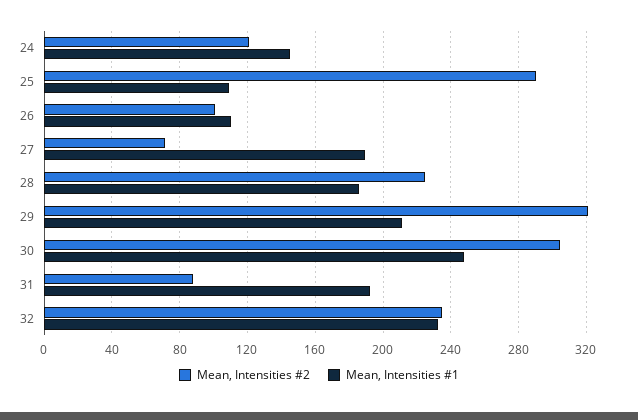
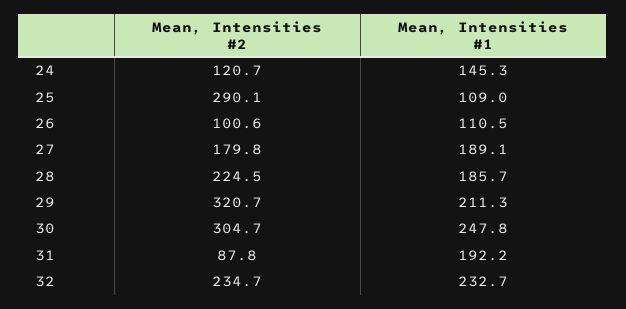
  {
    "Mean, Intensities #2": {
      "24": 120.7,
      "25": 290.1,
      "26": 100.6,
-     "27": 70,
+     "27": 179.8,
      "28": 224.5,
      "29": 320.7,
      "30": 304.7,
      "31": 87.8,
      "32": 234.7
    },
    "Mean, Intensities #1": {
      "24": 145.3,
      "25": 109,
      "26": 110.5,
      "27": 189.1,
      "28": 185.7,
      "29": 211.3,
      "30": 247.8,
      "31": 192.2,
      "32": 232.7
    }
  }

